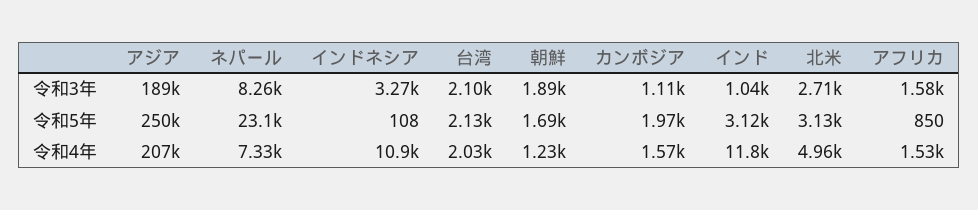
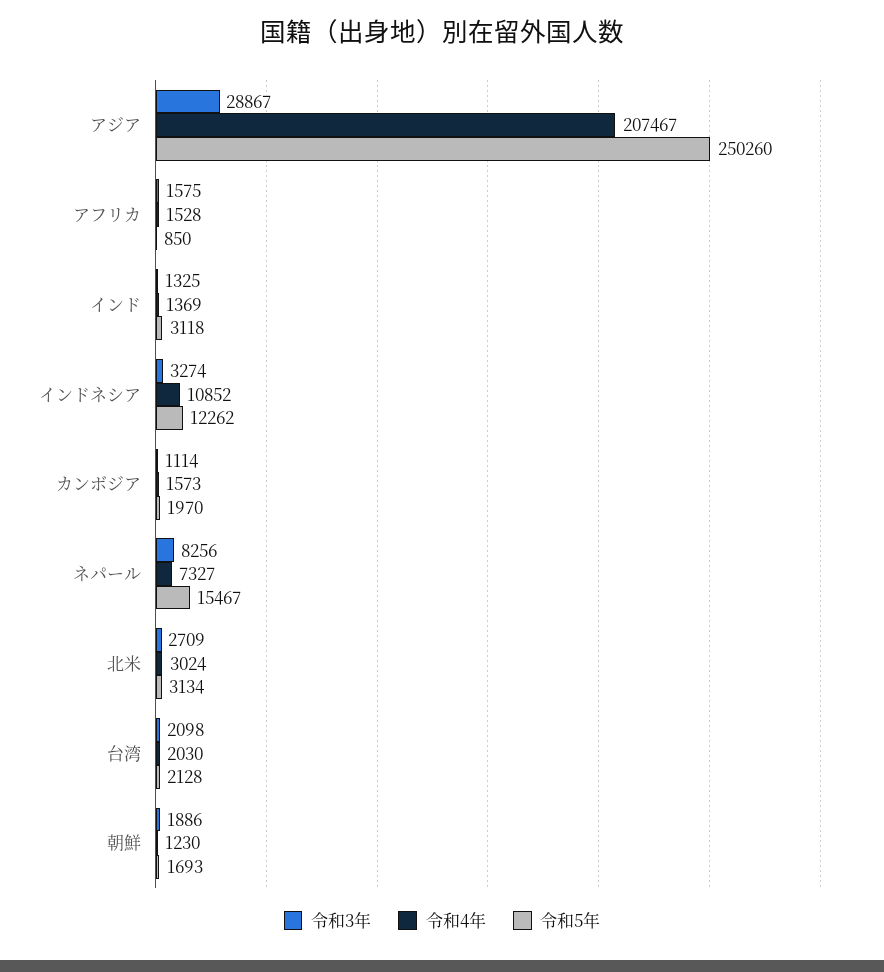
  {
    "令和3年": {
-     "アジア": 189000,
+     "アジア": 28867,
      "ネパール": 8256,
      "インドネシア": 3274,
      "台湾": 2098,
      "朝鮮": 1886,
      "カンボジア": 1114,
-     "インド": 1040,
+     "インド": 1325,
      "北米": 2709,
      "アフリカ": 1575
    },
    "令和5年": {
      "アジア": 250260,
-     "ネパール": 23100,
+     "ネパール": 15467,
-     "インドネシア": 108,
+     "インドネシア": 12262,
      "台湾": 2128,
      "朝鮮": 1693,
      "カンボジア": 1970,
      "インド": 3118,
      "北米": 3134,
      "アフリカ": 850
    },
    "令和4年": {
      "アジア": 207467,
      "ネパール": 7327,
      "インドネシア": 10852,
      "台湾": 2030,
      "朝鮮": 1230,
      "カンボジア": 1573,
-     "インド": 11800,
+     "インド": 1369,
-     "北米": 4960,
+     "北米": 3024,
      "アフリカ": 1528
    }
  }

